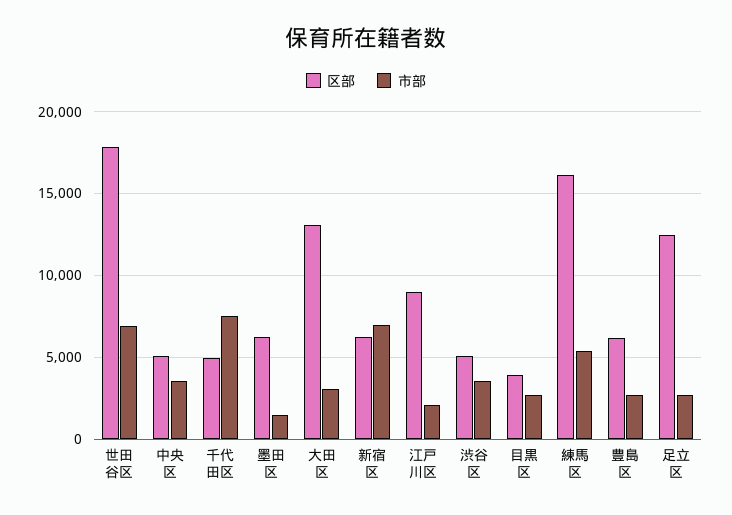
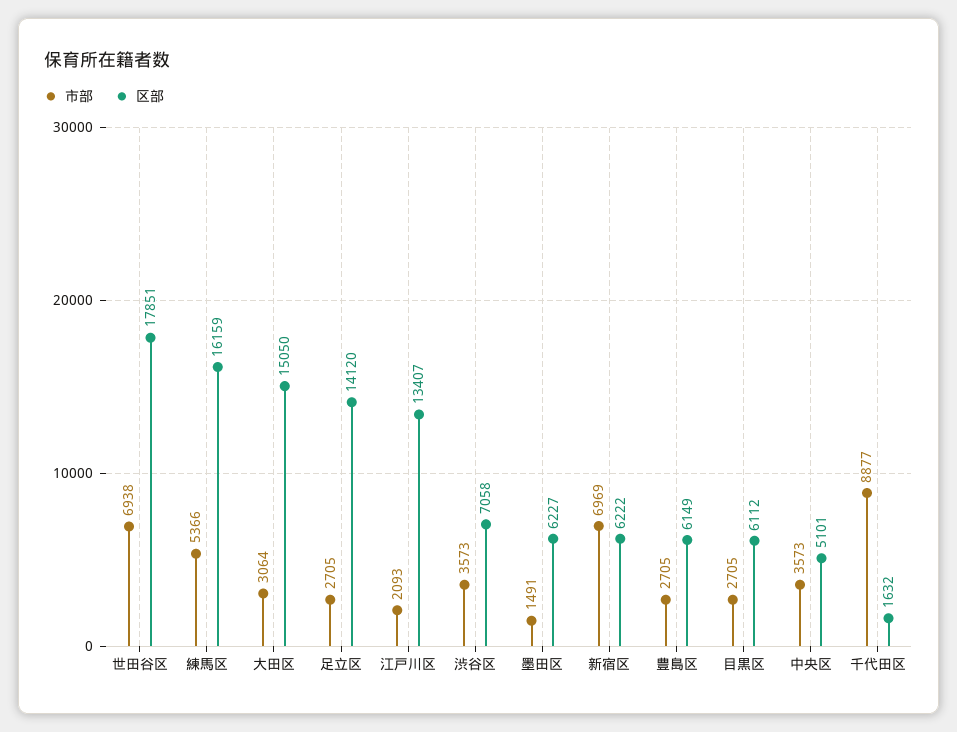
  {
    "区部": {
      "世田谷区": 17851,
      "中央区": 5101,
-     "千代田区": 5000,
+     "千代田区": 1632,
      "墨田区": 6227,
-     "大田区": 13000,
+     "大田区": 15050,
      "新宿区": 6222,
-     "江戸川区": 9000,
+     "江戸川区": 13407,
-     "渋谷区": 5000,
+     "渋谷区": 7058,
-     "目黒区": 4000,
+     "目黒区": 6112,
      "練馬区": 16159,
      "豊島区": 6149,
-     "足立区": 12500
+     "足立区": 14120
    },
    "市部": {
      "世田谷区": 6938,
      "中央区": 3573,
-     "千代田区": 7500,
+     "千代田区": 8877,
      "墨田区": 1491,
      "大田区": 3064,
      "新宿区": 6969,
      "江戸川区": 2093,
      "渋谷区": 3573,
      "目黒区": 2705,
      "練馬区": 5366,
      "豊島区": 2705,
      "足立区": 2705
    }
  }

